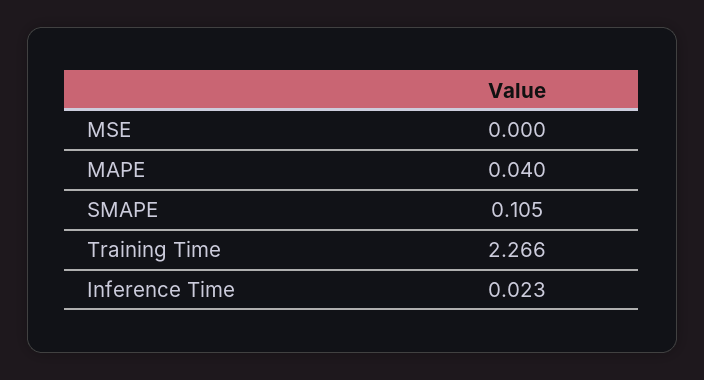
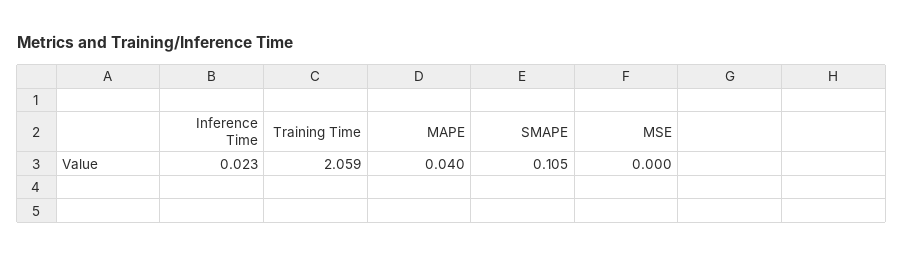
  {
    "MSE": 0,
    "MAPE": 0.04,
    "SMAPE": 0.105,
-   "Training Time": 2.266,
+   "Training Time": 2.059,
    "Inference Time": 0.023
  }

